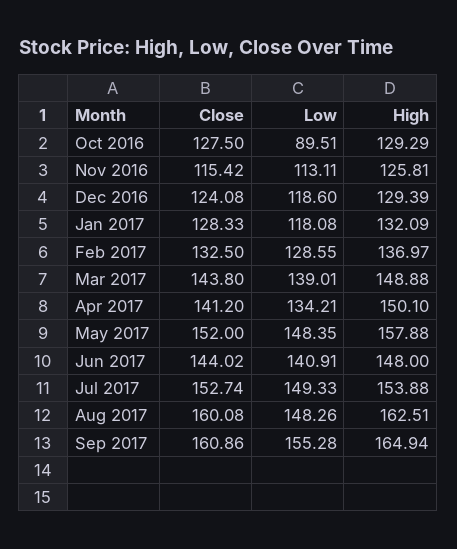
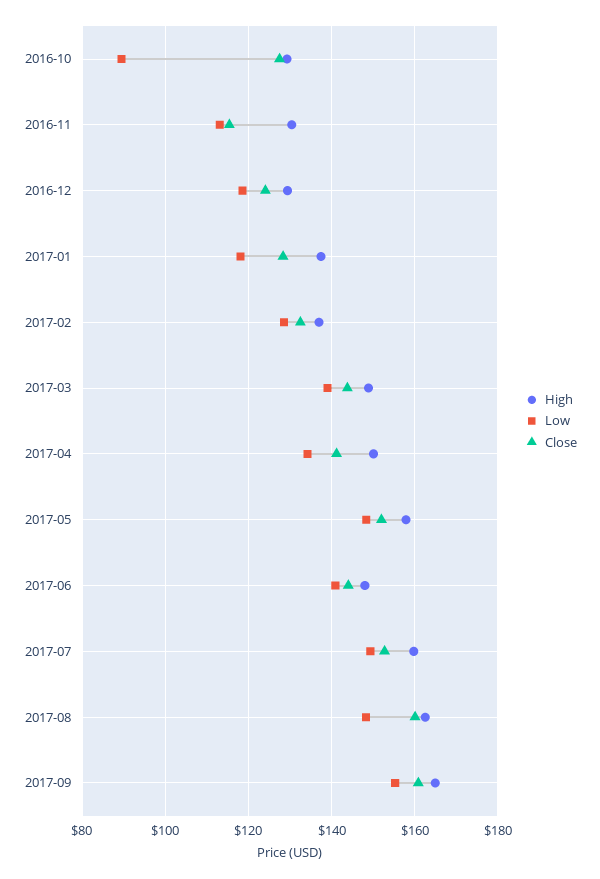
  {
    "Close": {
      "Oct 2016": 127.5,
      "Nov 2016": 115.42,
      "Dec 2016": 124.08,
      "Jan 2017": 128.33,
      "Feb 2017": 132.5,
      "Mar 2017": 143.8,
      "Apr 2017": 141.2,
      "May 2017": 152,
      "Jun 2017": 144.02,
      "Jul 2017": 152.74,
      "Aug 2017": 160.08,
      "Sep 2017": 160.86
    },
    "Low": {
      "Oct 2016": 89.51,
      "Nov 2016": 113.11,
      "Dec 2016": 118.6,
      "Jan 2017": 118.08,
      "Feb 2017": 128.55,
      "Mar 2017": 139.01,
      "Apr 2017": 134.21,
      "May 2017": 148.35,
      "Jun 2017": 140.91,
      "Jul 2017": 149.33,
      "Aug 2017": 148.26,
      "Sep 2017": 155.28
    },
    "High": {
      "Oct 2016": 129.29,
-     "Nov 2016": 125.81,
+     "Nov 2016": 130,
      "Dec 2016": 129.39,
-     "Jan 2017": 132.09,
+     "Jan 2017": 138,
      "Feb 2017": 136.97,
      "Mar 2017": 148.88,
      "Apr 2017": 150.1,
      "May 2017": 157.88,
      "Jun 2017": 148,
-     "Jul 2017": 153.88,
+     "Jul 2017": 160,
      "Aug 2017": 162.51,
      "Sep 2017": 164.94
    }
  }

